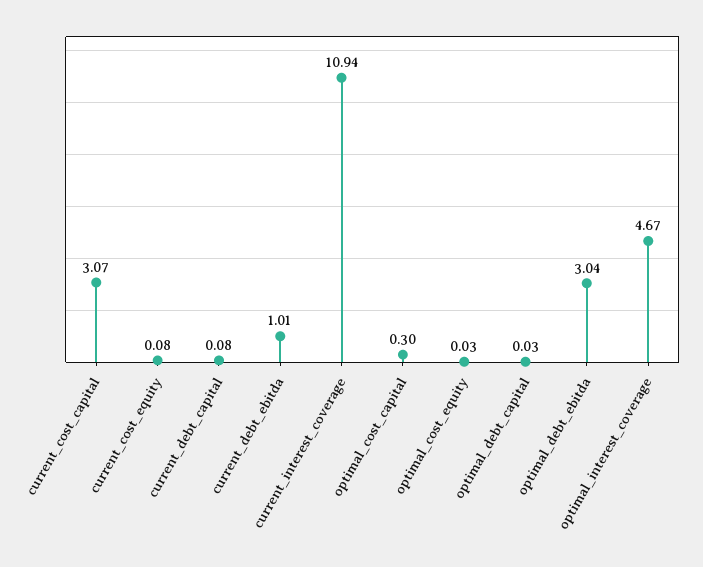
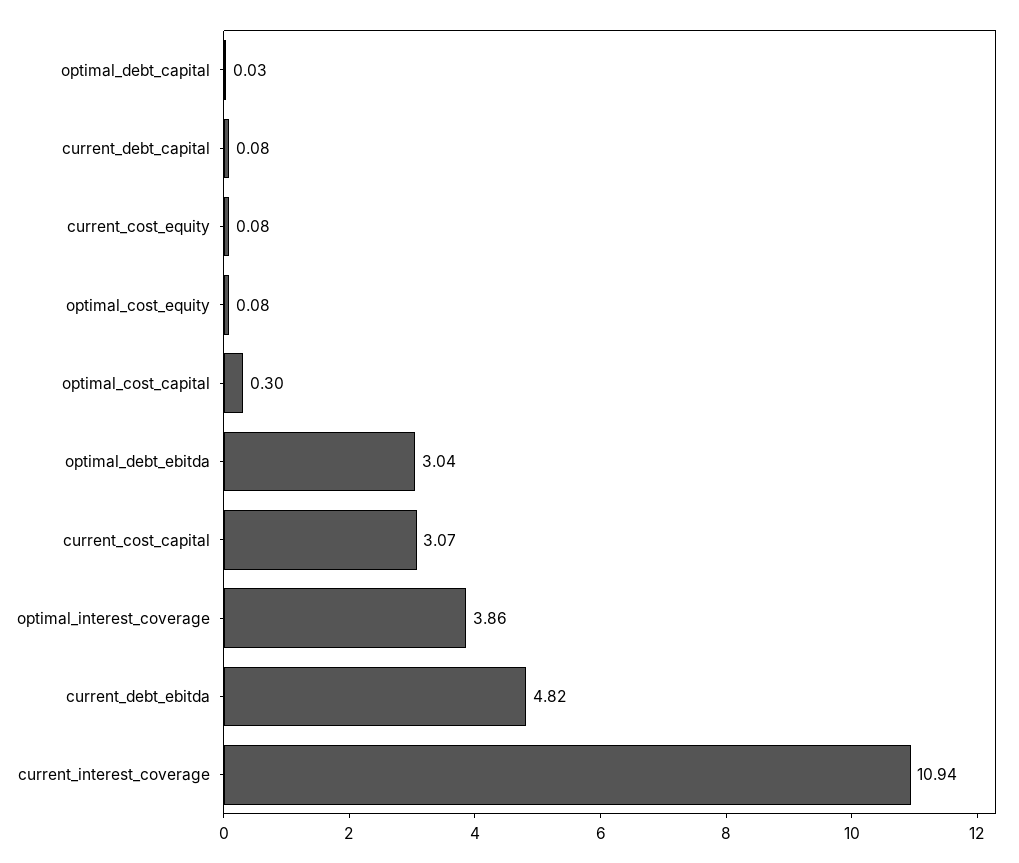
  {
    "current_cost_capital": 3.07,
    "current_cost_equity": 0.08,
    "current_debt_capital": 0.08,
-   "current_debt_ebitda": 1.01,
+   "current_debt_ebitda": 4.82,
    "current_interest_coverage": 10.94,
    "optimal_cost_capital": 0.3,
-   "optimal_cost_equity": 0.03,
+   "optimal_cost_equity": 0.08,
    "optimal_debt_capital": 0.03,
    "optimal_debt_ebitda": 3.04,
-   "optimal_interest_coverage": 4.67
+   "optimal_interest_coverage": 3.86
  }

